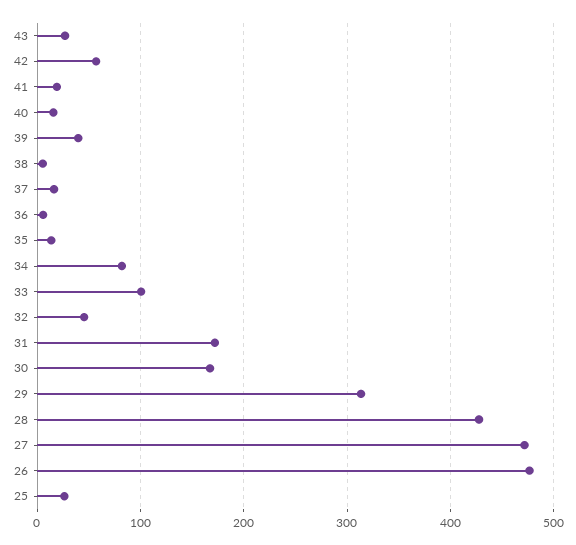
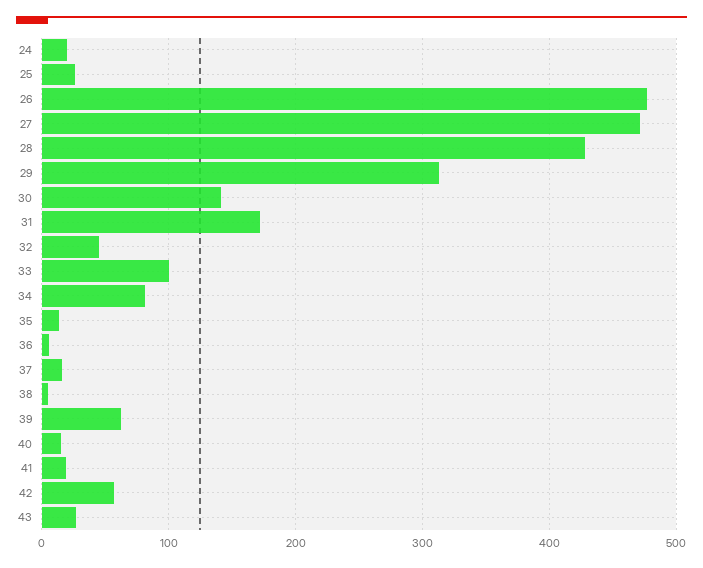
  {
    "43": 30,
    "42": 60,
    "41": 20,
    "40": 20,
-   "39": 40,
+   "39": 60,
    "38": 10,
    "37": 20,
    "36": 10,
    "35": 10,
    "34": 80,
    "33": 100,
    "32": 50,
    "31": 170,
-   "30": 170,
+   "30": 140,
    "29": 310,
    "28": 430,
    "27": 470,
    "26": 480,
-   "25": 30
+   "25": 30,
+   "24": 20
  }

